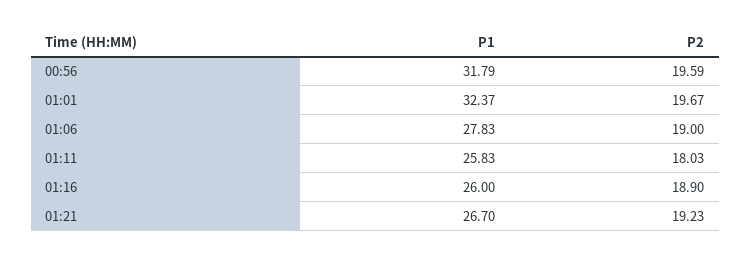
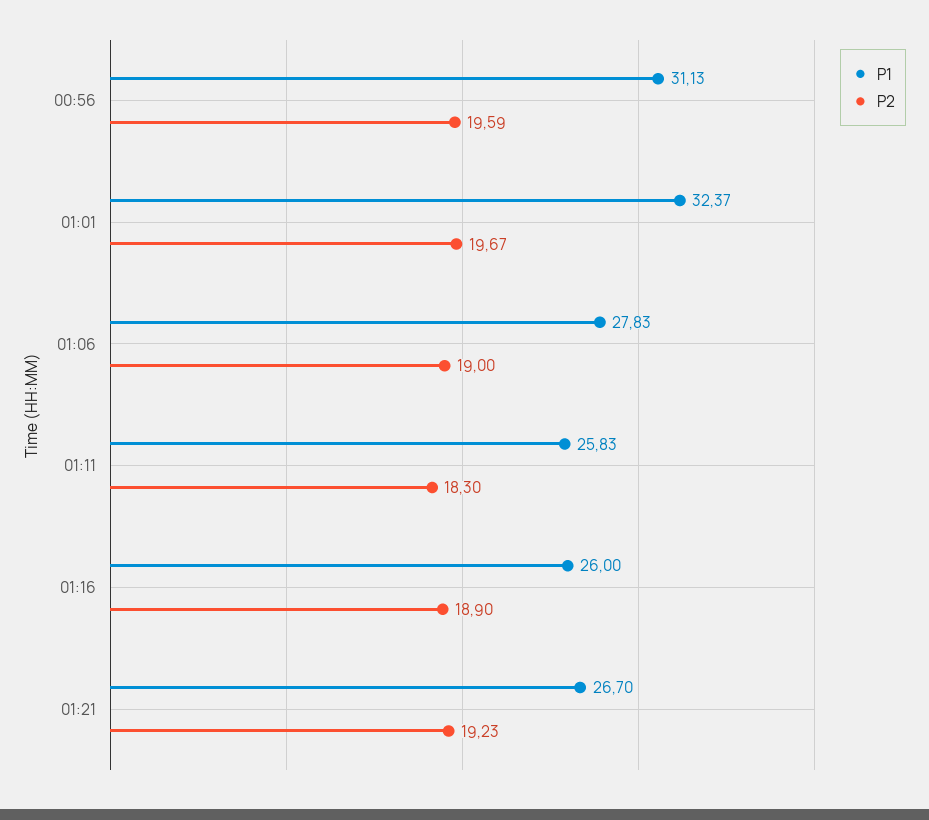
  {
    "P1": {
-     "00:56": 31.79,
+     "00:56": 31.13,
      "01:01": 32.37,
      "01:06": 27.83,
      "01:11": 25.83,
      "01:16": 26,
      "01:21": 26.7
    },
    "P2": {
      "00:56": 19.59,
      "01:01": 19.67,
      "01:06": 19,
-     "01:11": 18.03,
+     "01:11": 18.3,
      "01:16": 18.9,
      "01:21": 19.23
    }
  }

